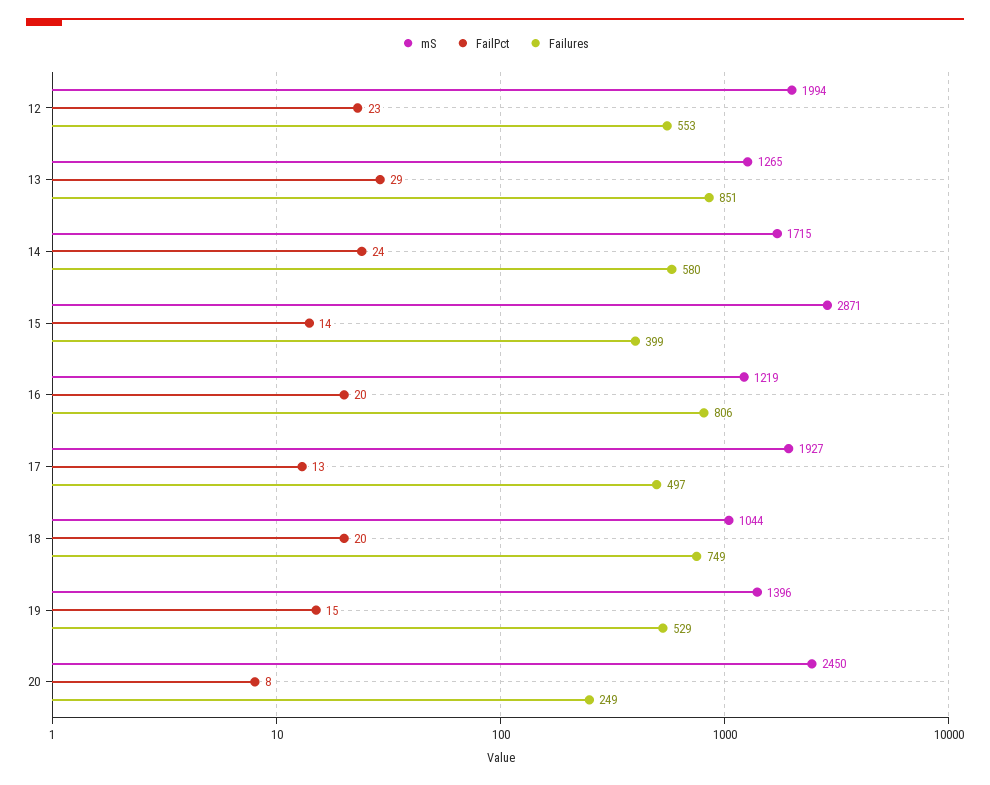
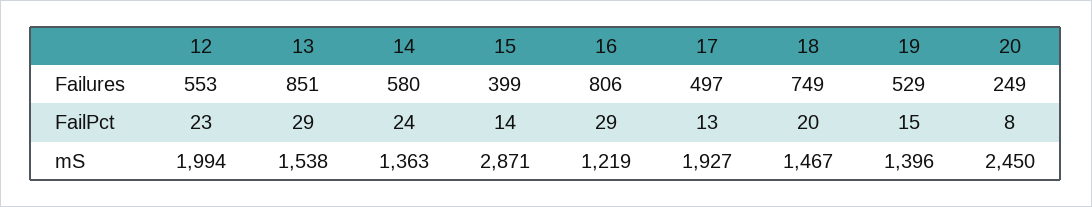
  {
    "mS": {
      "12": 1994,
-     "13": 1265,
+     "13": 1538,
-     "14": 1715,
+     "14": 1363,
      "15": 2871,
      "16": 1219,
      "17": 1927,
-     "18": 1044,
+     "18": 1467,
      "19": 1396,
      "20": 2450
    },
    "FailPct": {
      "12": 23,
      "13": 29,
      "14": 24,
      "15": 14,
-     "16": 20,
+     "16": 29,
      "17": 13,
      "18": 20,
      "19": 15,
      "20": 8
    },
    "Failures": {
      "12": 553,
      "13": 851,
      "14": 580,
      "15": 399,
      "16": 806,
      "17": 497,
      "18": 749,
      "19": 529,
      "20": 249
    }
  }

